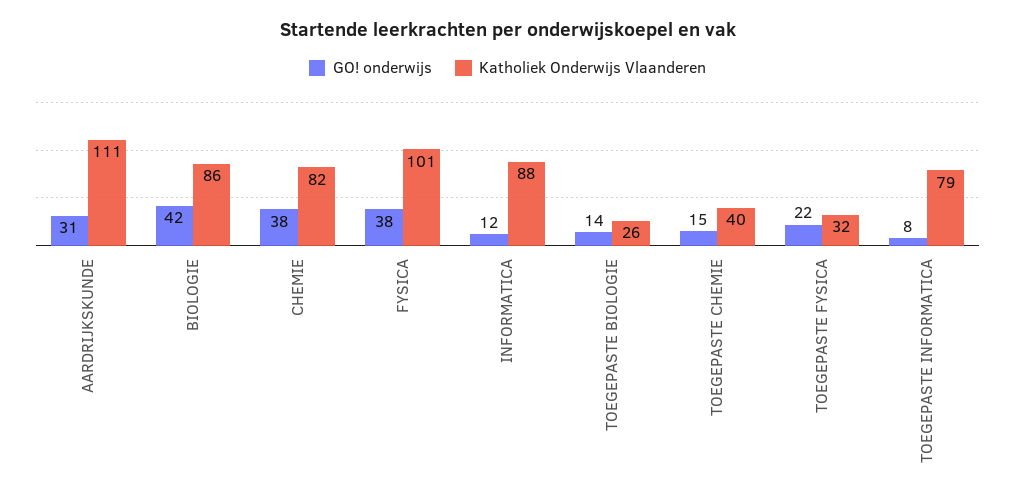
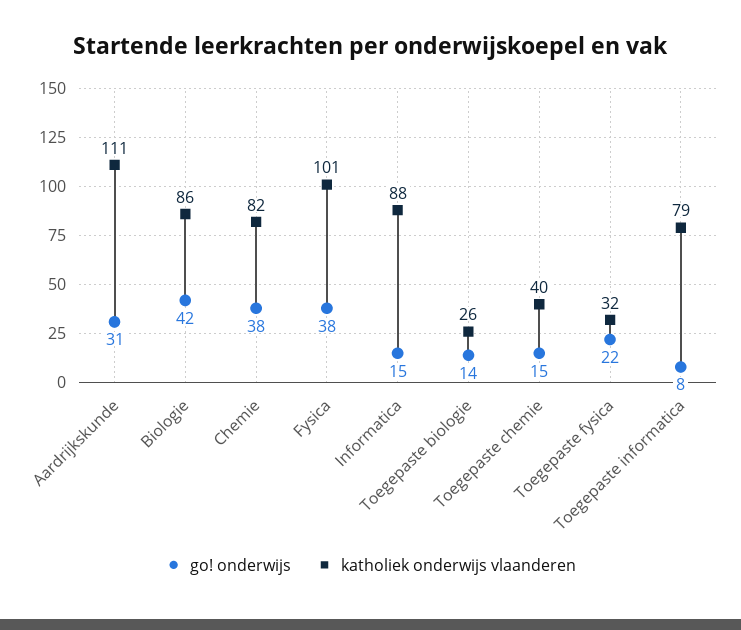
  {
    "GO! onderwijs": {
      "AARDRIJKSKUNDE": 31,
      "BIOLOGIE": 42,
      "CHEMIE": 38,
      "FYSICA": 38,
-     "INFORMATICA": 12,
+     "INFORMATICA": 15,
      "TOEGEPASTE BIOLOGIE": 14,
      "TOEGEPASTE CHEMIE": 15,
      "TOEGEPASTE FYSICA": 22,
      "TOEGEPASTE INFORMATICA": 8
    },
    "Katholiek Onderwijs Vlaanderen": {
      "AARDRIJKSKUNDE": 111,
      "BIOLOGIE": 86,
      "CHEMIE": 82,
      "FYSICA": 101,
      "INFORMATICA": 88,
      "TOEGEPASTE BIOLOGIE": 26,
      "TOEGEPASTE CHEMIE": 40,
      "TOEGEPASTE FYSICA": 32,
      "TOEGEPASTE INFORMATICA": 79
    }
  }

